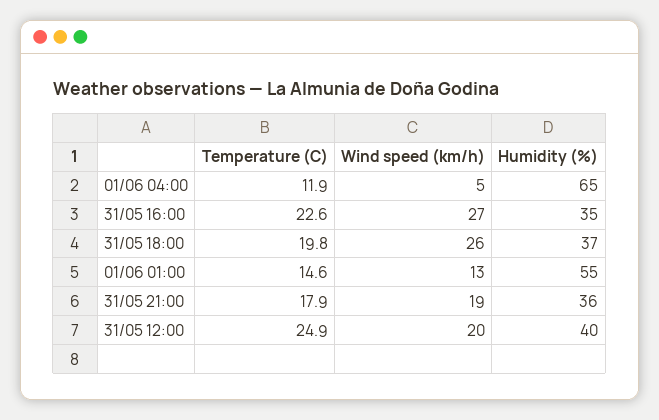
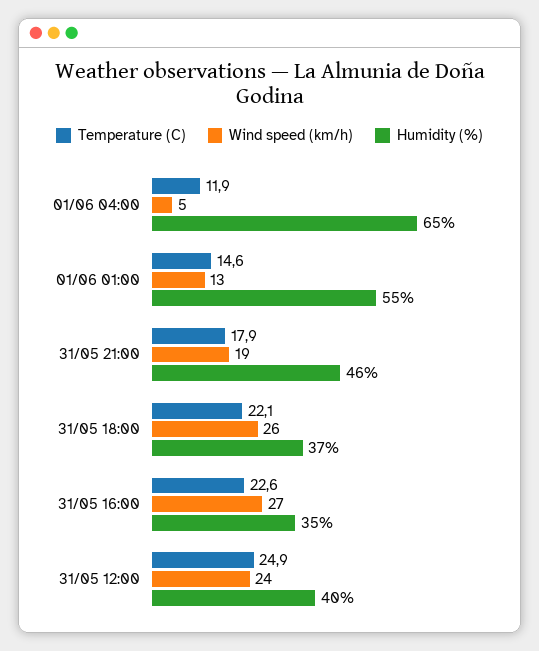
  {
    "Temperature (C)": {
      "01/06 04:00": 11.9,
      "31/05 16:00": 22.6,
-     "31/05 18:00": 19.8,
+     "31/05 18:00": 22.1,
      "01/06 01:00": 14.6,
      "31/05 21:00": 17.9,
      "31/05 12:00": 24.9
    },
    "Wind speed (km/h)": {
      "01/06 04:00": 5,
      "31/05 16:00": 27,
      "31/05 18:00": 26,
      "01/06 01:00": 13,
      "31/05 21:00": 19,
-     "31/05 12:00": 20
+     "31/05 12:00": 24
    },
    "Humidity (%)": {
      "01/06 04:00": 65,
      "31/05 16:00": 35,
      "31/05 18:00": 37,
      "01/06 01:00": 55,
-     "31/05 21:00": 36,
+     "31/05 21:00": 46,
      "31/05 12:00": 40
    }
  }

